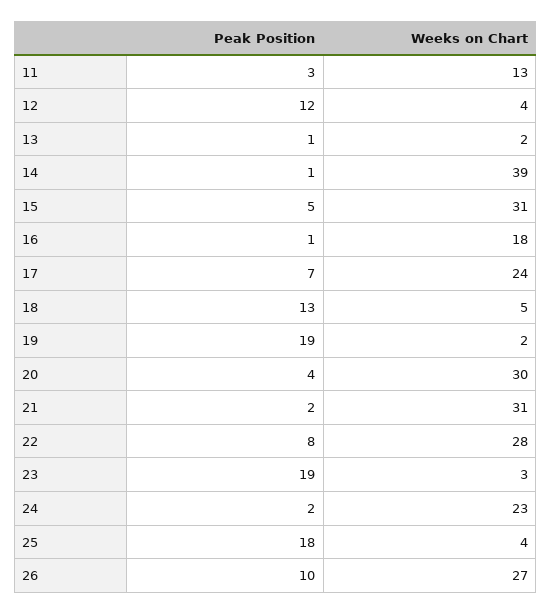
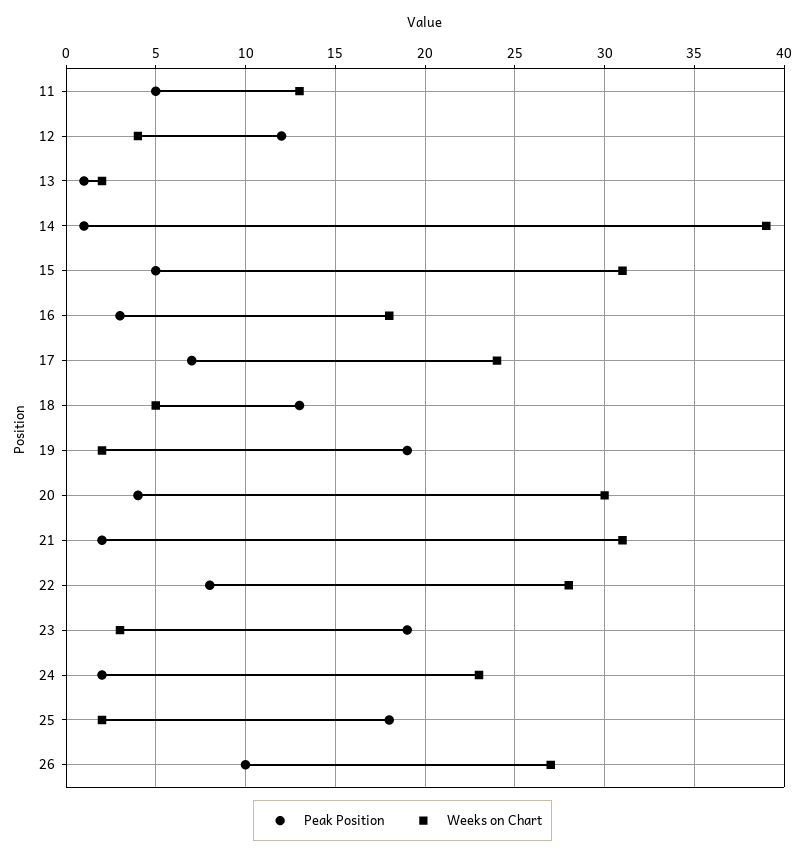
  {
    "Peak Position": {
-     "11": 3,
+     "11": 5,
      "12": 12,
      "13": 1,
      "14": 1,
      "15": 5,
-     "16": 1,
+     "16": 3,
      "17": 7,
      "18": 13,
      "19": 19,
      "20": 4,
      "21": 2,
      "22": 8,
      "23": 19,
      "24": 2,
      "25": 18,
      "26": 10
    },
    "Weeks on Chart": {
      "11": 13,
      "12": 4,
      "13": 2,
      "14": 39,
      "15": 31,
      "16": 18,
      "17": 24,
      "18": 5,
      "19": 2,
      "20": 30,
      "21": 31,
      "22": 28,
      "23": 3,
      "24": 23,
-     "25": 4,
+     "25": 2,
      "26": 27
    }
  }

